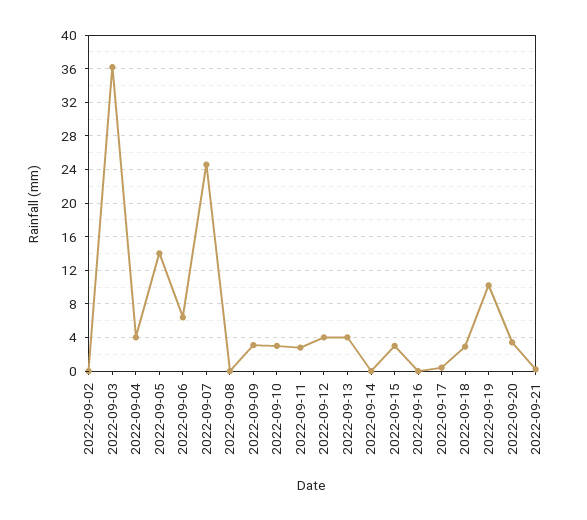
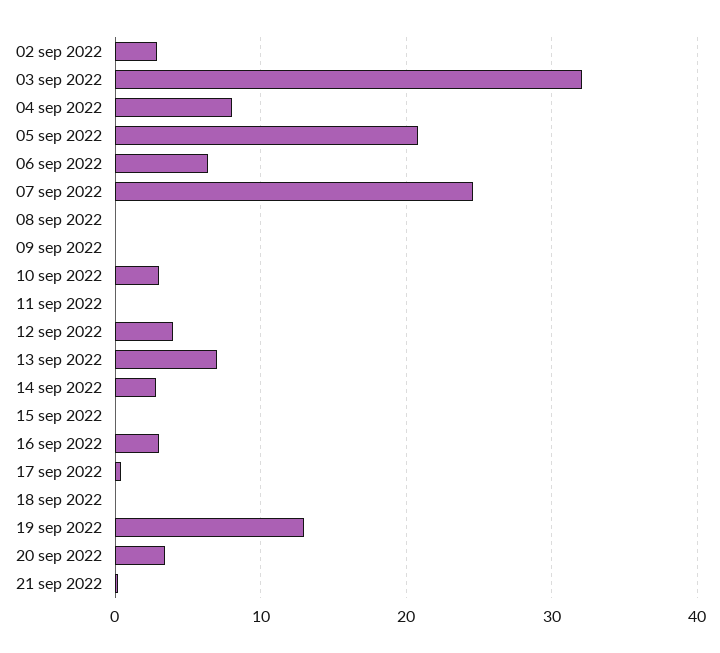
  {
-   "2022-09-02": 0,
+   "2022-09-02": 3,
-   "2022-09-03": 36,
+   "2022-09-03": 32,
-   "2022-09-04": 4,
+   "2022-09-04": 8,
-   "2022-09-05": 14,
+   "2022-09-05": 21,
    "2022-09-06": 6,
    "2022-09-07": 25,
    "2022-09-08": 0,
-   "2022-09-09": 3,
+   "2022-09-09": 0,
    "2022-09-10": 3,
-   "2022-09-11": 3,
+   "2022-09-11": 0,
    "2022-09-12": 4,
-   "2022-09-13": 4,
+   "2022-09-13": 7,
-   "2022-09-14": 0,
+   "2022-09-14": 3,
-   "2022-09-15": 3,
+   "2022-09-15": 0,
-   "2022-09-16": 0,
+   "2022-09-16": 3,
    "2022-09-17": 0,
-   "2022-09-18": 3,
+   "2022-09-18": 0,
-   "2022-09-19": 10,
+   "2022-09-19": 13,
    "2022-09-20": 3,
    "2022-09-21": 0
  }

